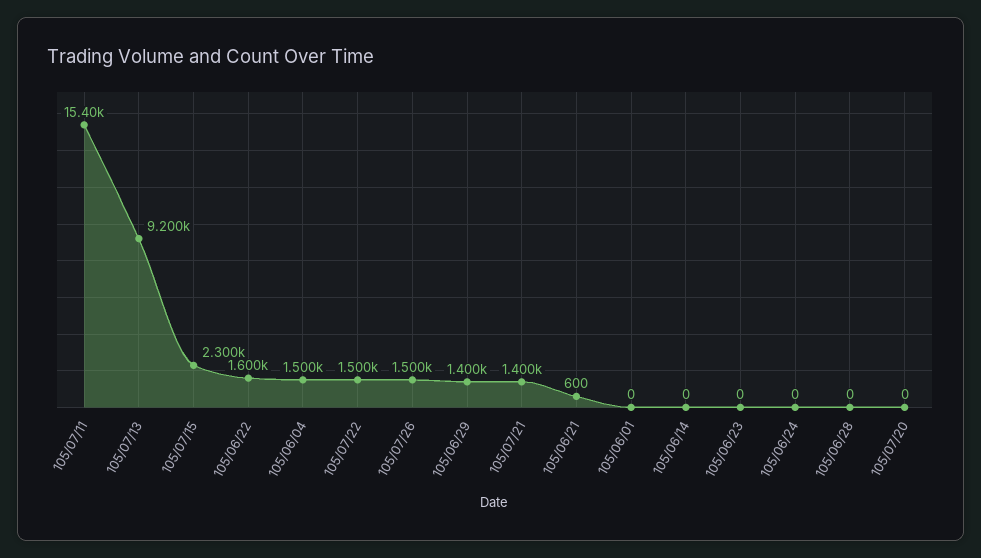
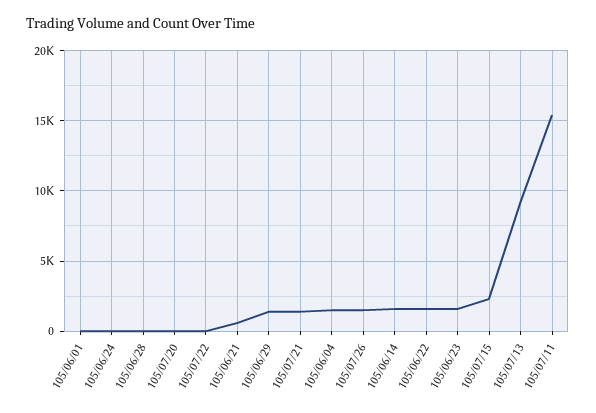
  {
    "105/07/11": 15400,
    "105/07/13": 9200,
    "105/07/15": 2300,
    "105/06/22": 1600,
    "105/06/04": 1500,
-   "105/07/22": 1500,
+   "105/07/22": 0,
    "105/07/26": 1500,
    "105/06/29": 1400,
    "105/07/21": 1400,
    "105/06/21": 600,
    "105/06/01": 0,
-   "105/06/14": 0,
+   "105/06/14": 1500,
-   "105/06/23": 0,
+   "105/06/23": 1500,
    "105/06/24": 0,
    "105/06/28": 0,
    "105/07/20": 0
  }

